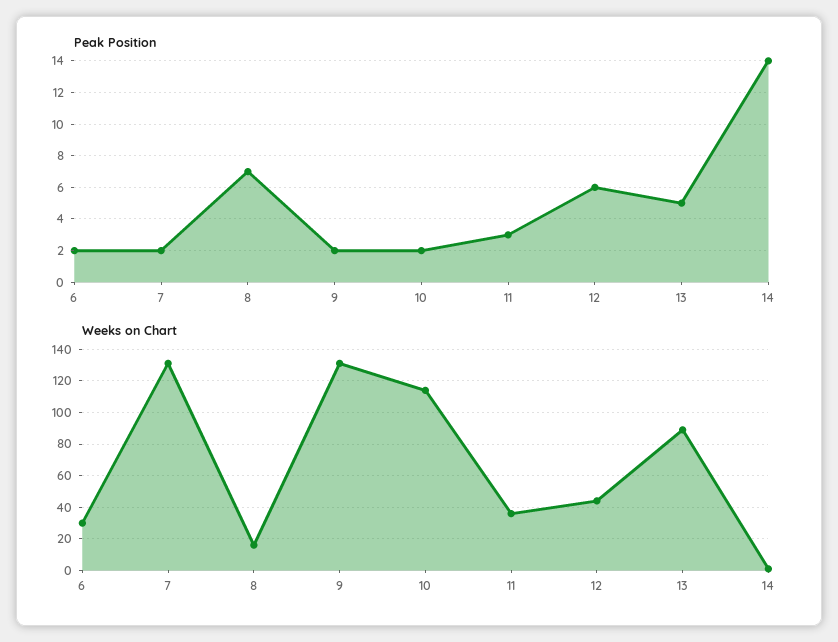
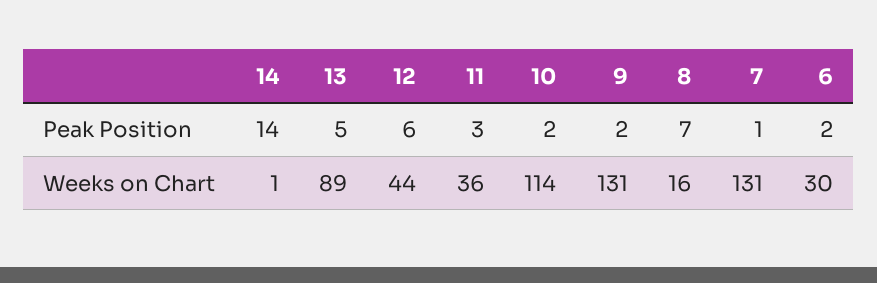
  {
    "Peak Position": {
      "6": 2,
-     "7": 2,
+     "7": 1,
      "8": 7,
      "9": 2,
      "10": 2,
      "11": 3,
      "12": 6,
      "13": 5,
      "14": 14
    },
    "Weeks on Chart": {
      "6": 30,
      "7": 131,
      "8": 16,
      "9": 131,
      "10": 114,
      "11": 36,
      "12": 44,
      "13": 89,
      "14": 1
    }
  }

